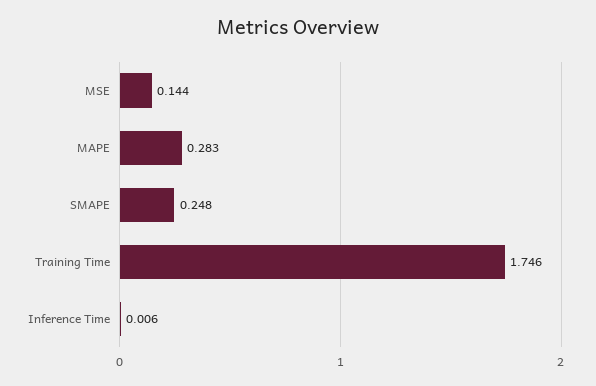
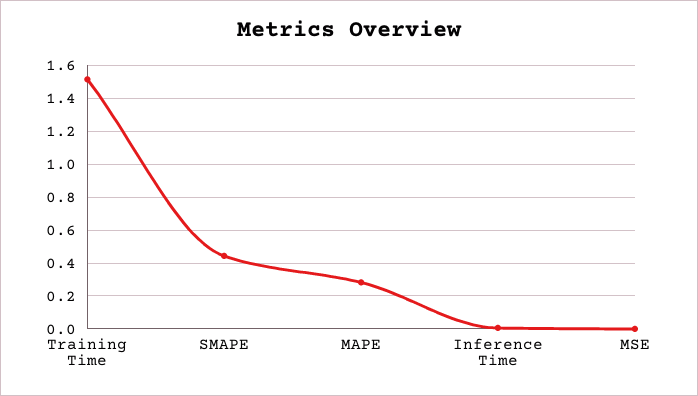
  {
-   "MSE": 0.144,
+   "MSE": 0,
    "MAPE": 0.283,
-   "SMAPE": 0.248,
+   "SMAPE": 0.45,
-   "Training Time": 1.746,
+   "Training Time": 1.5,
    "Inference Time": 0.006
  }

